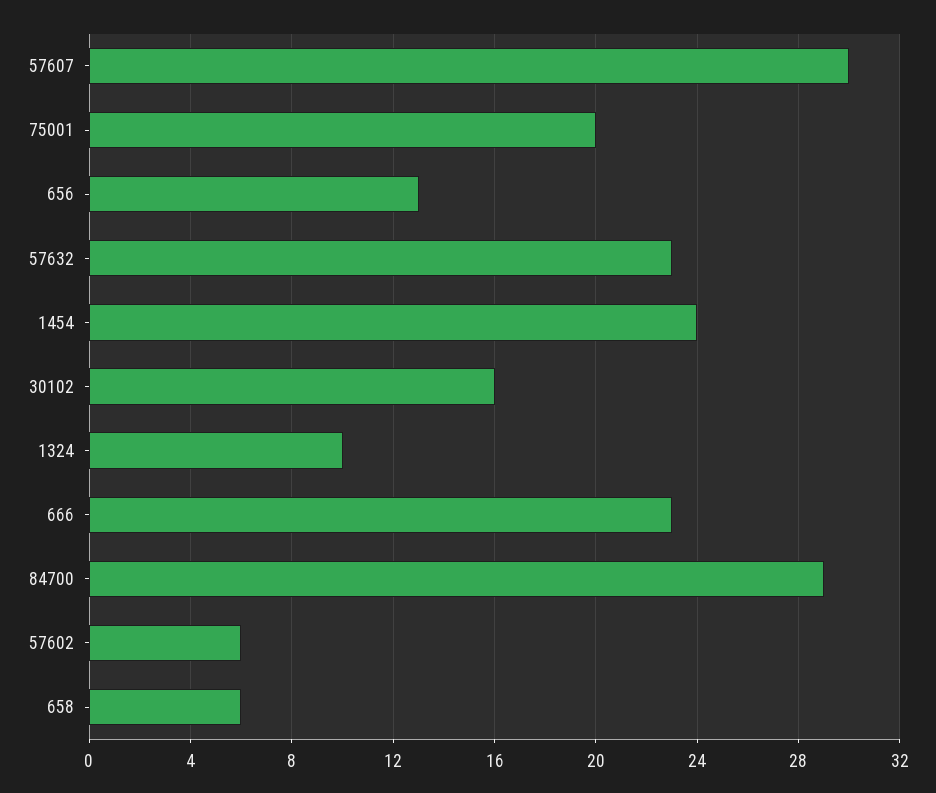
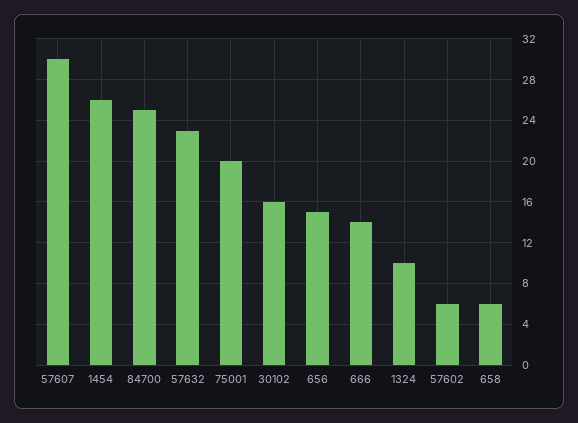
  {
    "57607": 30,
    "75001": 20,
-   "656": 13,
+   "656": 15,
    "57632": 23,
-   "1454": 24,
+   "1454": 26,
    "30102": 16,
    "1324": 10,
-   "666": 23,
+   "666": 14,
-   "84700": 29,
+   "84700": 25,
    "57602": 6,
    "658": 6
  }

